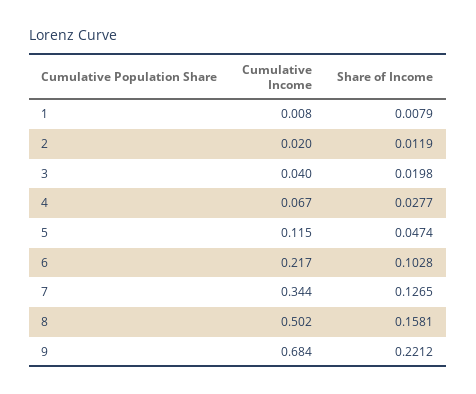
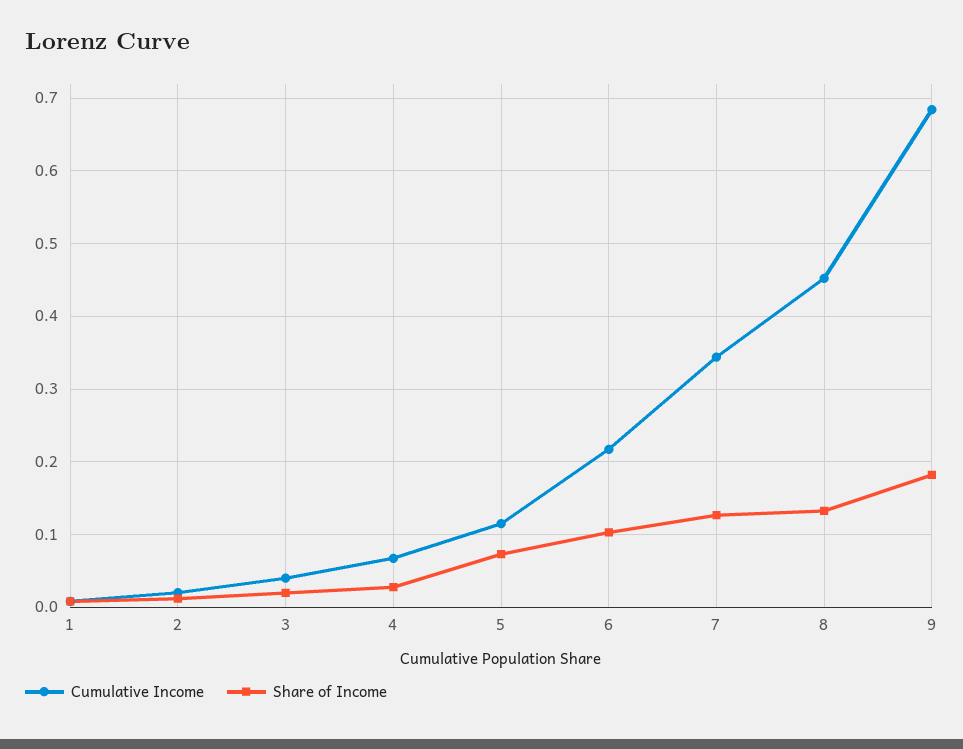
  {
    "Cumulative Income": {
      "1": 0.008,
      "2": 0.02,
      "3": 0.04,
      "4": 0.067,
      "5": 0.115,
      "6": 0.217,
      "7": 0.344,
-     "8": 0.502,
+     "8": 0.45,
      "9": 0.684
    },
    "Share of Income": {
      "1": 0.0079,
      "2": 0.0119,
      "3": 0.0198,
      "4": 0.0277,
-     "5": 0.0474,
+     "5": 0.07,
      "6": 0.1028,
      "7": 0.1265,
-     "8": 0.1581,
+     "8": 0.13,
-     "9": 0.2212
+     "9": 0.18
    }
  }

